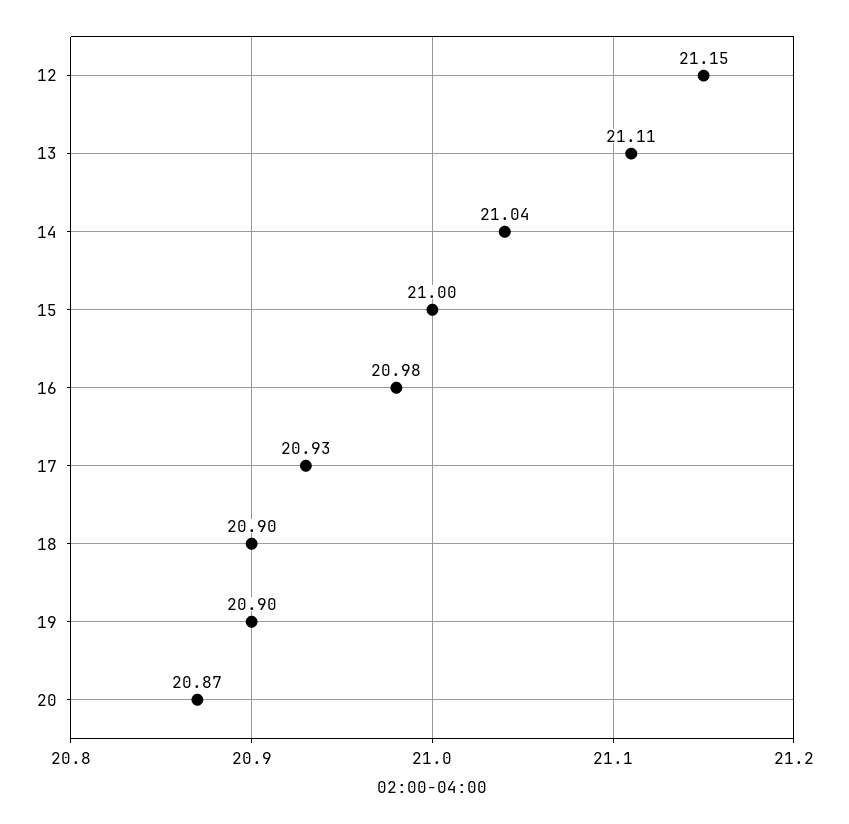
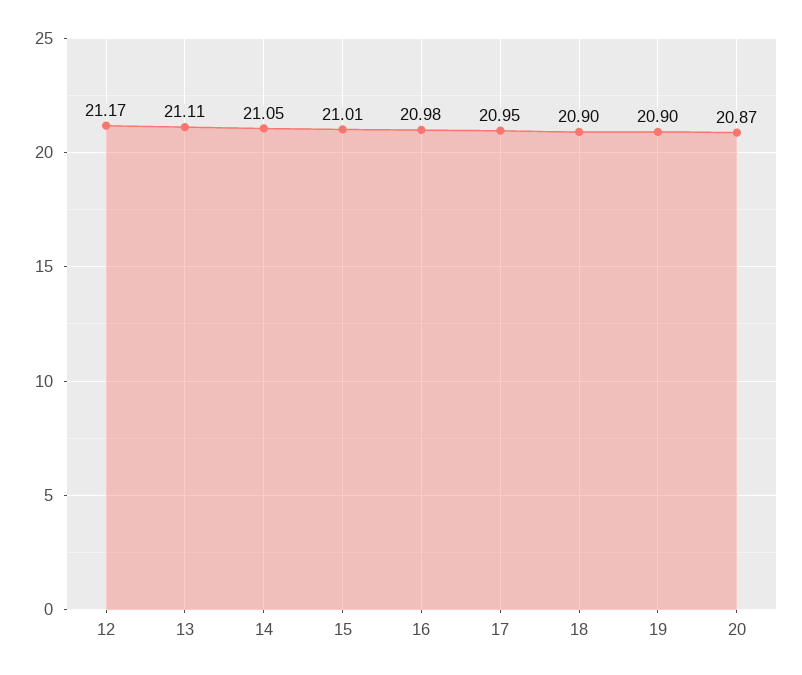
  {
-   "12": 21.15,
+   "12": 21.17,
    "13": 21.11,
-   "14": 21.04,
+   "14": 21.05,
-   "15": 21,
+   "15": 21.01,
    "16": 20.98,
-   "17": 20.93,
+   "17": 20.95,
    "18": 20.9,
    "19": 20.9,
    "20": 20.87
  }

